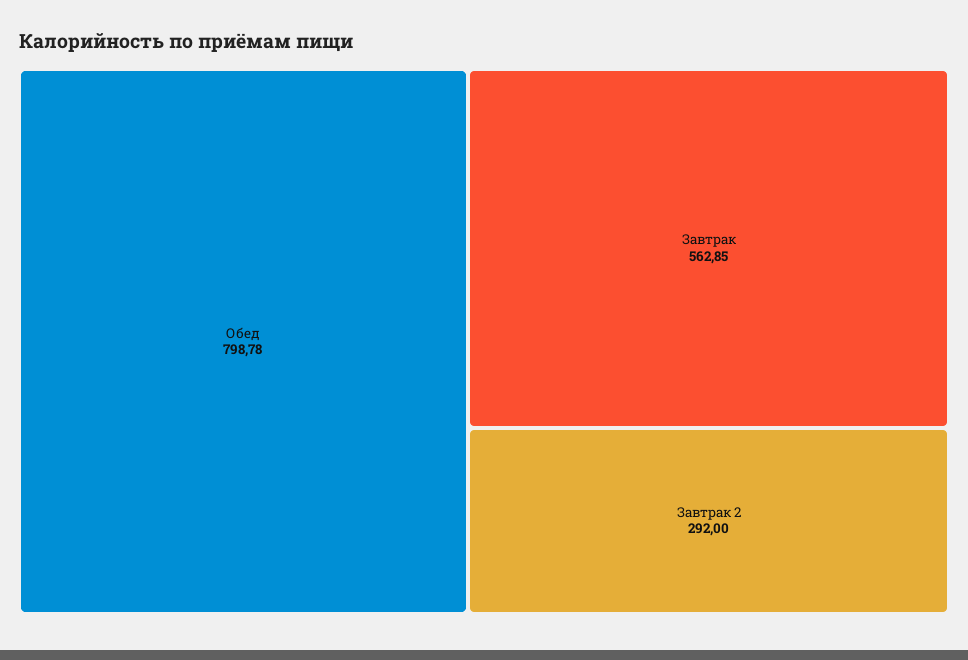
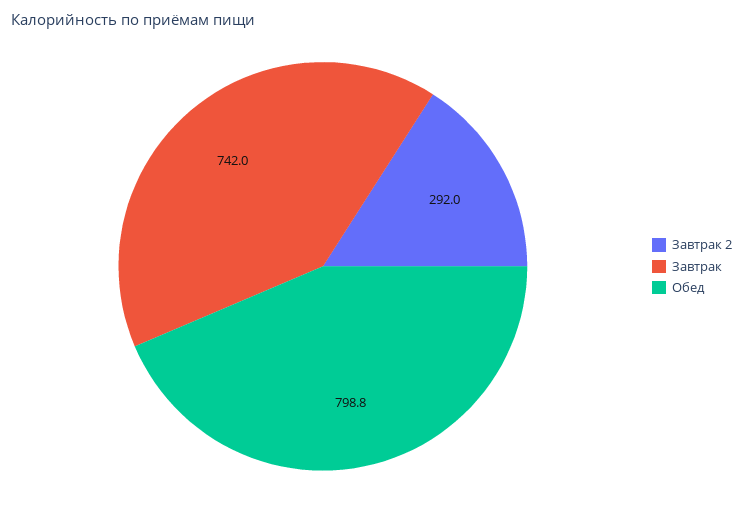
  {
    "Обед": 798.78,
-   "Завтрак": 562.85,
+   "Завтрак": 742,
    "Завтрак 2": 292
  }

